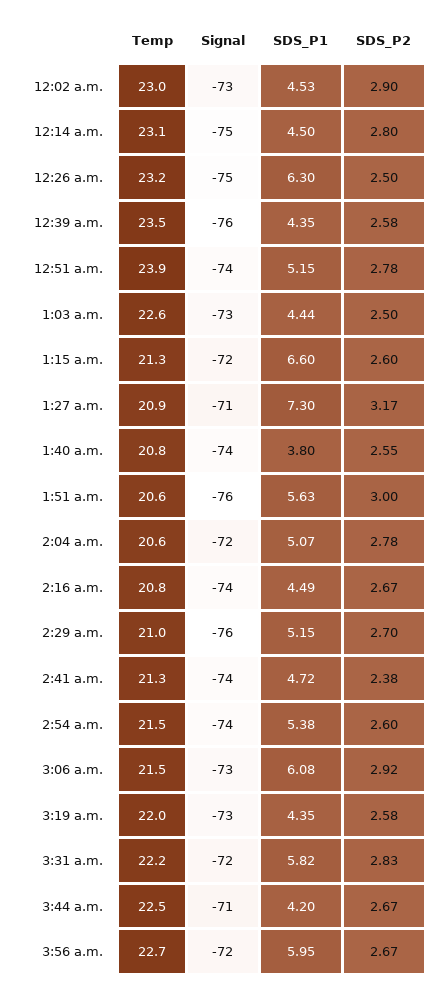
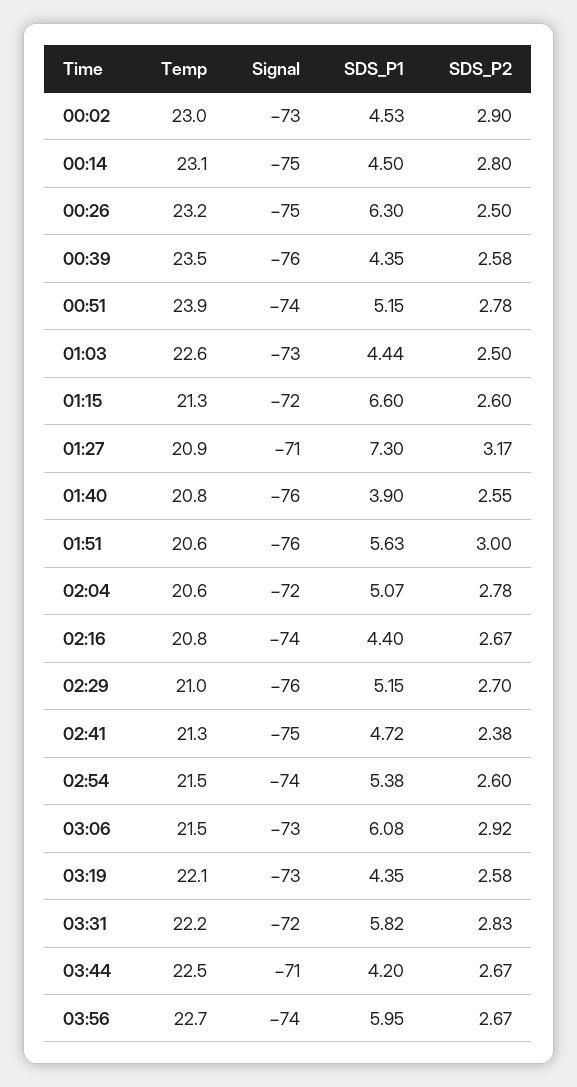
  {
    "Temp": {
      "12:02 a.m.": 23,
      "12:14 a.m.": 23.1,
      "12:26 a.m.": 23.2,
      "12:39 a.m.": 23.5,
      "12:51 a.m.": 23.9,
      "1:03 a.m.": 22.6,
      "1:15 a.m.": 21.3,
      "1:27 a.m.": 20.9,
      "1:40 a.m.": 20.8,
      "1:51 a.m.": 20.6,
      "2:04 a.m.": 20.6,
      "2:16 a.m.": 20.8,
      "2:29 a.m.": 21,
      "2:41 a.m.": 21.3,
      "2:54 a.m.": 21.5,
      "3:06 a.m.": 21.5,
-     "3:19 a.m.": 22,
+     "3:19 a.m.": 22.1,
      "3:31 a.m.": 22.2,
      "3:44 a.m.": 22.5,
      "3:56 a.m.": 22.7
    },
    "Signal": {
      "12:02 a.m.": -73,
      "12:14 a.m.": -75,
      "12:26 a.m.": -75,
      "12:39 a.m.": -76,
      "12:51 a.m.": -74,
      "1:03 a.m.": -73,
      "1:15 a.m.": -72,
      "1:27 a.m.": -71,
-     "1:40 a.m.": -74,
+     "1:40 a.m.": -76,
      "1:51 a.m.": -76,
      "2:04 a.m.": -72,
      "2:16 a.m.": -74,
      "2:29 a.m.": -76,
-     "2:41 a.m.": -74,
+     "2:41 a.m.": -75,
      "2:54 a.m.": -74,
      "3:06 a.m.": -73,
      "3:19 a.m.": -73,
      "3:31 a.m.": -72,
      "3:44 a.m.": -71,
-     "3:56 a.m.": -72
+     "3:56 a.m.": -74
    },
    "SDS_P1": {
      "12:02 a.m.": 4.53,
      "12:14 a.m.": 4.5,
      "12:26 a.m.": 6.3,
      "12:39 a.m.": 4.35,
      "12:51 a.m.": 5.15,
      "1:03 a.m.": 4.44,
      "1:15 a.m.": 6.6,
      "1:27 a.m.": 7.3,
-     "1:40 a.m.": 3.8,
+     "1:40 a.m.": 3.9,
      "1:51 a.m.": 5.63,
      "2:04 a.m.": 5.07,
-     "2:16 a.m.": 4.49,
+     "2:16 a.m.": 4.4,
      "2:29 a.m.": 5.15,
      "2:41 a.m.": 4.72,
      "2:54 a.m.": 5.38,
      "3:06 a.m.": 6.08,
      "3:19 a.m.": 4.35,
      "3:31 a.m.": 5.82,
      "3:44 a.m.": 4.2,
      "3:56 a.m.": 5.95
    },
    "SDS_P2": {
      "12:02 a.m.": 2.9,
      "12:14 a.m.": 2.8,
      "12:26 a.m.": 2.5,
      "12:39 a.m.": 2.58,
      "12:51 a.m.": 2.78,
      "1:03 a.m.": 2.5,
      "1:15 a.m.": 2.6,
      "1:27 a.m.": 3.17,
      "1:40 a.m.": 2.55,
      "1:51 a.m.": 3,
      "2:04 a.m.": 2.78,
      "2:16 a.m.": 2.67,
      "2:29 a.m.": 2.7,
      "2:41 a.m.": 2.38,
      "2:54 a.m.": 2.6,
      "3:06 a.m.": 2.92,
      "3:19 a.m.": 2.58,
      "3:31 a.m.": 2.83,
      "3:44 a.m.": 2.67,
      "3:56 a.m.": 2.67
    }
  }

